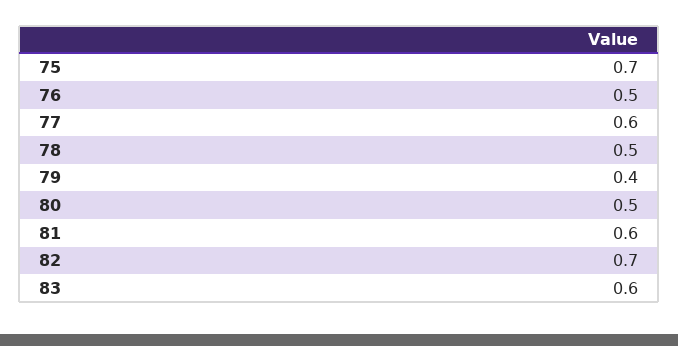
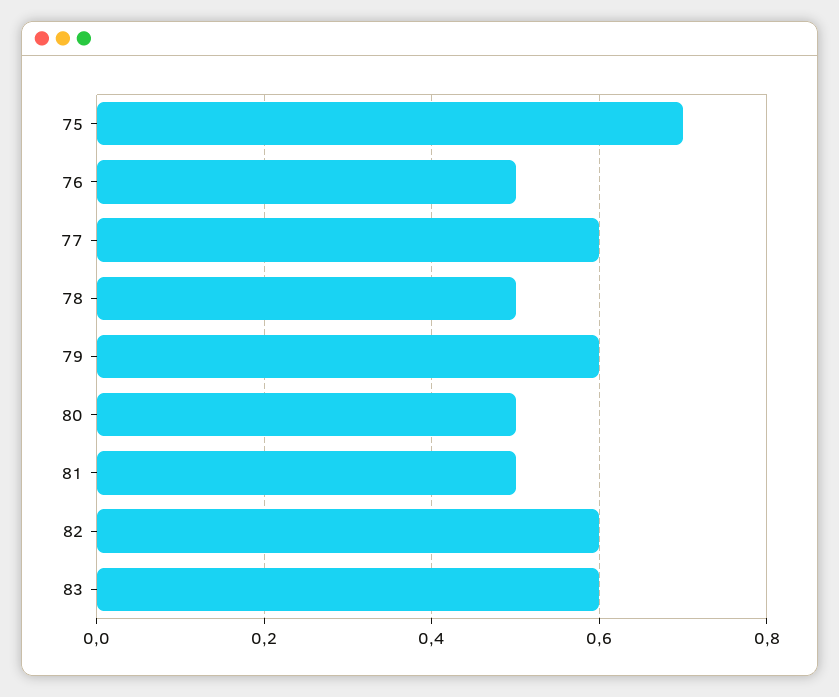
  {
    "75": 0.7,
    "76": 0.5,
    "77": 0.6,
    "78": 0.5,
-   "79": 0.4,
+   "79": 0.6,
    "80": 0.5,
-   "81": 0.6,
+   "81": 0.5,
-   "82": 0.7,
+   "82": 0.6,
    "83": 0.6
  }

